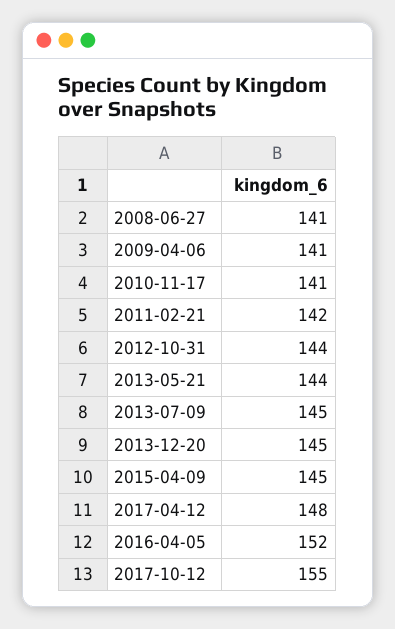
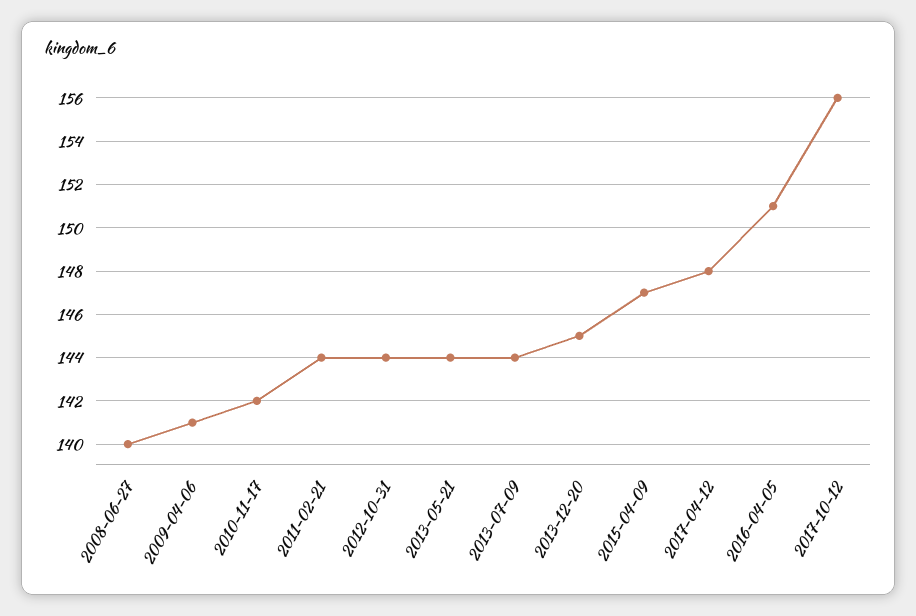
  {
-   "2008-06-27": 141,
+   "2008-06-27": 140,
    "2009-04-06": 141,
-   "2010-11-17": 141,
+   "2010-11-17": 142,
-   "2011-02-21": 142,
+   "2011-02-21": 144,
    "2012-10-31": 144,
    "2013-05-21": 144,
-   "2013-07-09": 145,
+   "2013-07-09": 144,
    "2013-12-20": 145,
-   "2015-04-09": 145,
+   "2015-04-09": 147,
    "2017-04-12": 148,
-   "2016-04-05": 152,
+   "2016-04-05": 151,
-   "2017-10-12": 155
+   "2017-10-12": 156
  }

